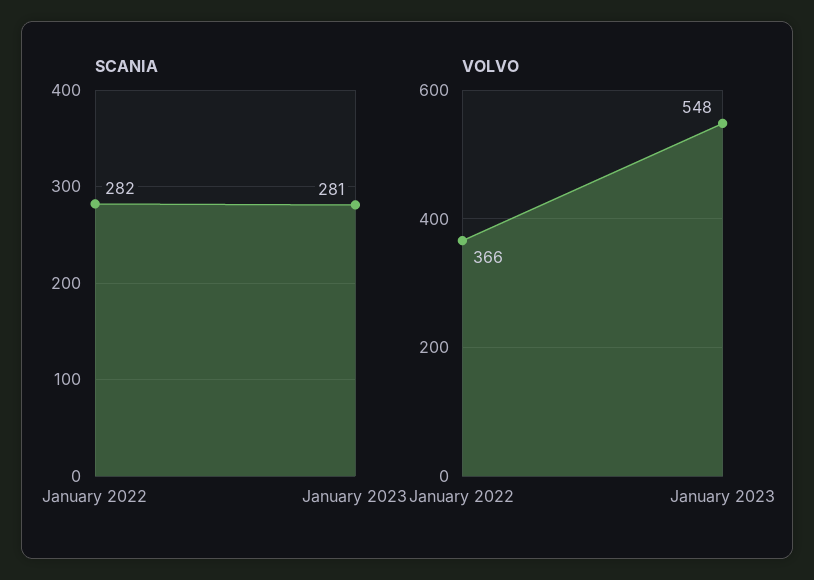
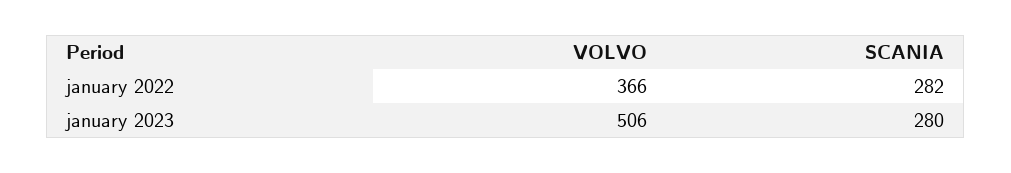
  {
    "SCANIA": {
      "January 2022": 282,
-     "January 2023": 281
+     "January 2023": 280
    },
    "VOLVO": {
      "January 2022": 366,
-     "January 2023": 548
+     "January 2023": 506
    }
  }

